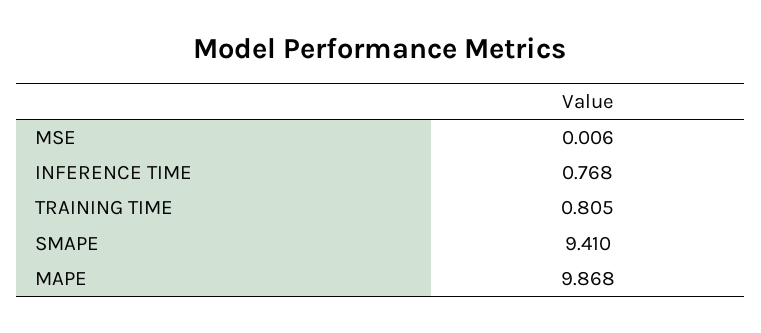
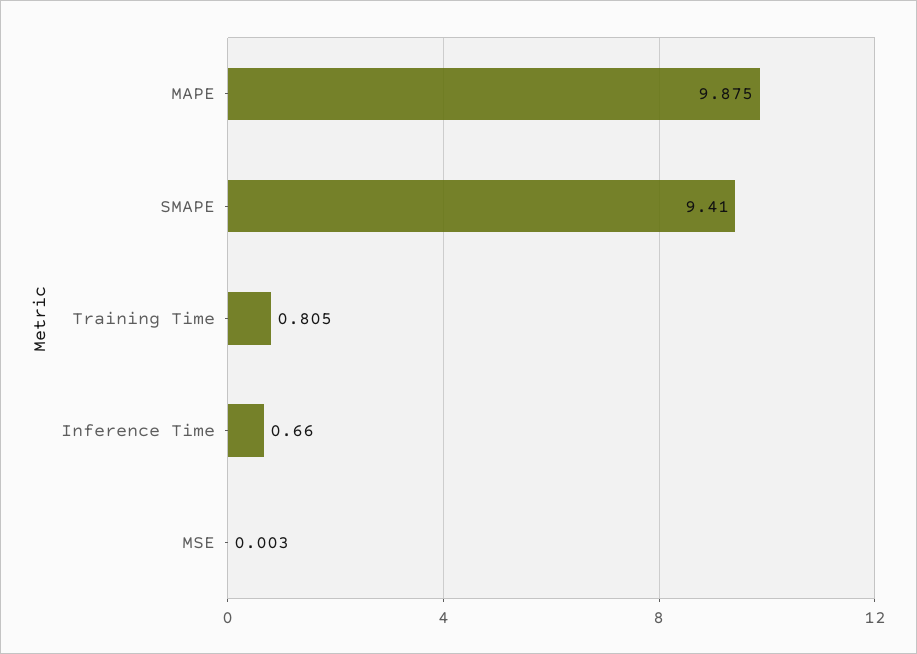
  {
-   "MSE": 0.006,
+   "MSE": 0.003,
-   "INFERENCE TIME": 0.768,
+   "INFERENCE TIME": 0.66,
    "TRAINING TIME": 0.805,
    "SMAPE": 9.41,
-   "MAPE": 9.868
+   "MAPE": 9.875
  }

